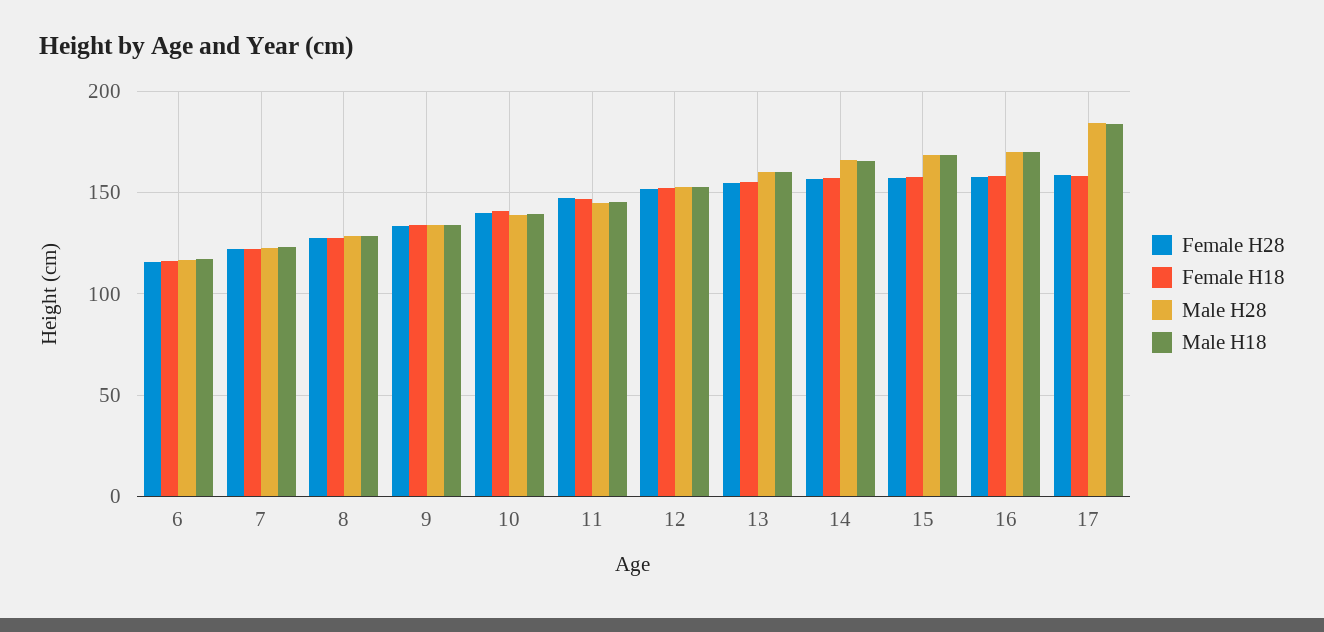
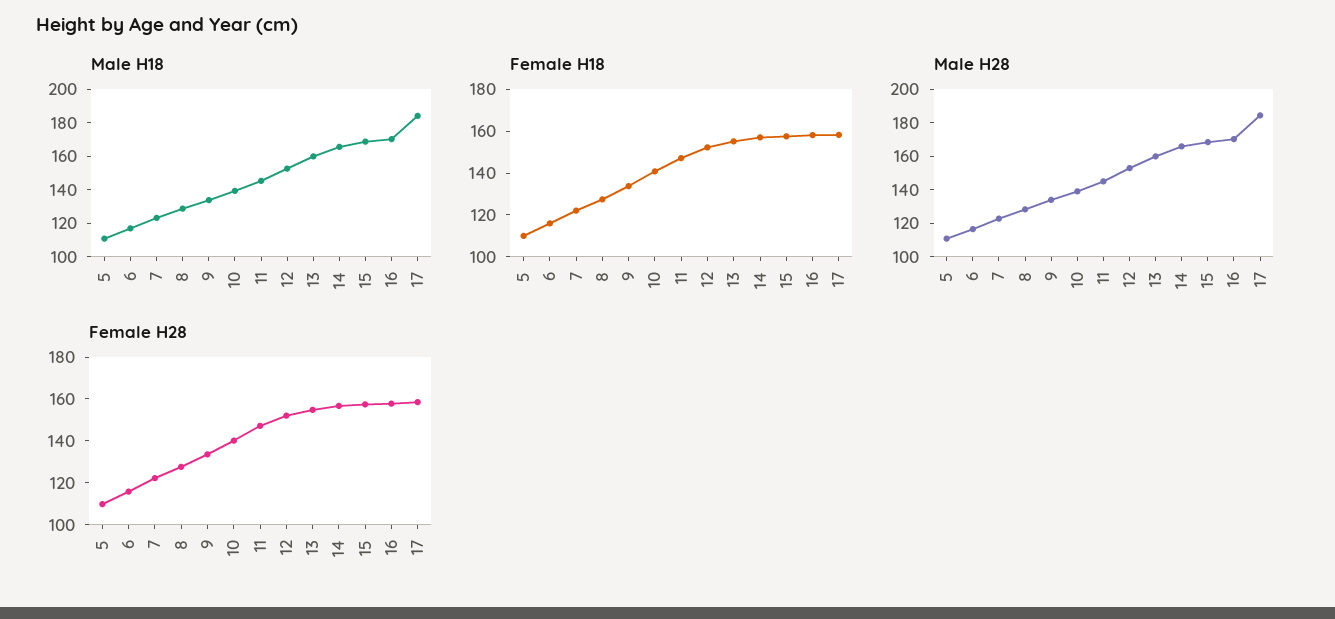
  {
    "Female H28": {
      "6": 115,
      "7": 120,
      "8": 130,
      "9": 135,
      "10": 140,
      "11": 145,
      "12": 150,
      "13": 155,
      "14": 155,
      "15": 155,
      "16": 160,
-     "17": 160
+     "17": 160,
+     "5": 110
    },
    "Female H18": {
      "6": 115,
      "7": 120,
      "8": 125,
      "9": 135,
      "10": 140,
      "11": 145,
      "12": 150,
      "13": 155,
      "14": 155,
      "15": 160,
      "16": 160,
-     "17": 160
+     "17": 160,
+     "5": 110
    },
    "Male H28": {
      "6": 115,
      "7": 125,
      "8": 130,
      "9": 135,
      "10": 140,
      "11": 145,
      "12": 155,
      "13": 160,
      "14": 165,
      "15": 170,
      "16": 170,
-     "17": 185
+     "17": 185,
+     "5": 110
    },
    "Male H18": {
      "6": 115,
      "7": 125,
      "8": 130,
      "9": 135,
      "10": 140,
      "11": 145,
      "12": 155,
      "13": 160,
      "14": 165,
      "15": 170,
      "16": 170,
-     "17": 185
+     "17": 185,
+     "5": 110
    }
  }

